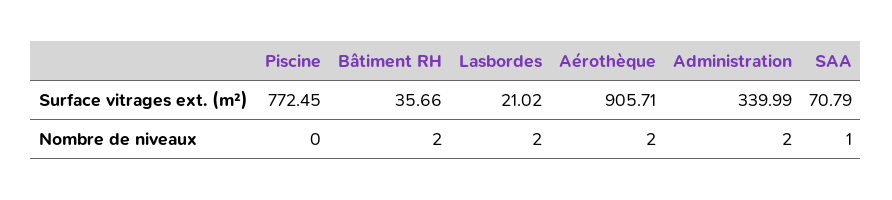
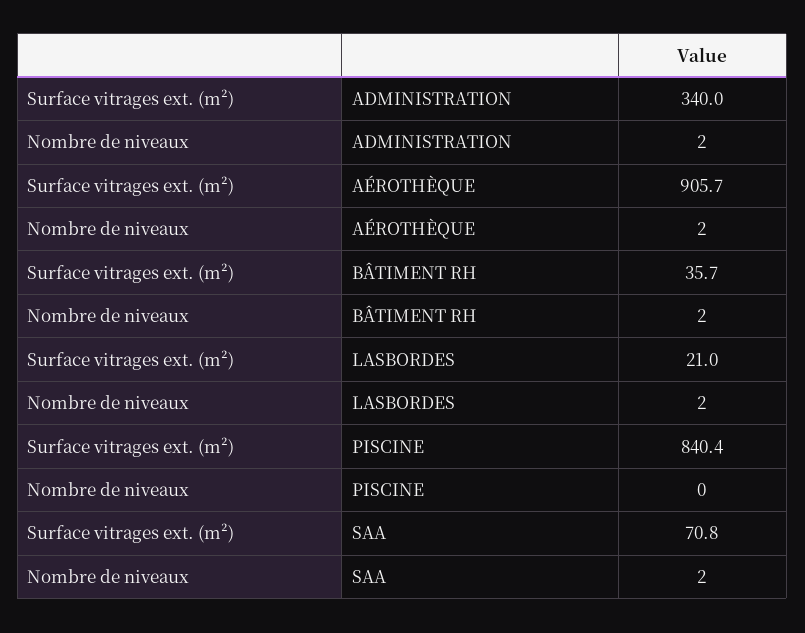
  {
    "Piscine": {
-     "Surface vitrages ext. (m²)": 772.45,
+     "Surface vitrages ext. (m²)": 840.4,
      "Nombre de niveaux": 0
    },
    "Bâtiment RH": {
      "Surface vitrages ext. (m²)": 35.66,
      "Nombre de niveaux": 2
    },
    "Lasbordes": {
      "Surface vitrages ext. (m²)": 21.02,
      "Nombre de niveaux": 2
    },
    "Aérothèque": {
      "Surface vitrages ext. (m²)": 905.71,
      "Nombre de niveaux": 2
    },
    "Administration": {
      "Surface vitrages ext. (m²)": 339.99,
      "Nombre de niveaux": 2
    },
    "SAA": {
      "Surface vitrages ext. (m²)": 70.79,
-     "Nombre de niveaux": 1
+     "Nombre de niveaux": 2
    }
  }

